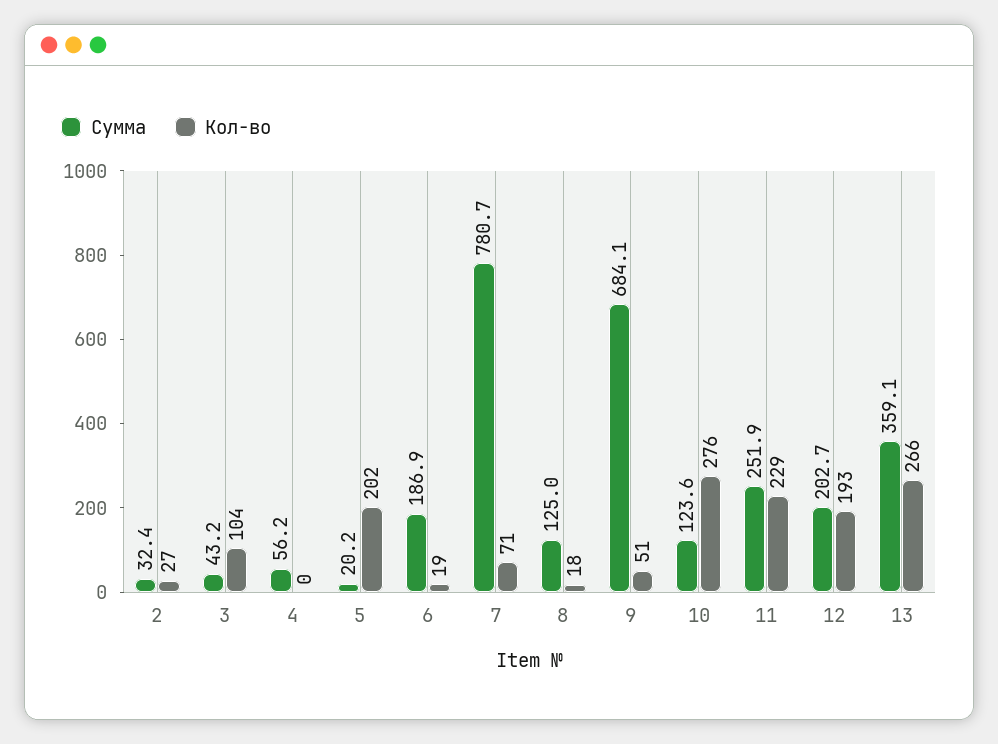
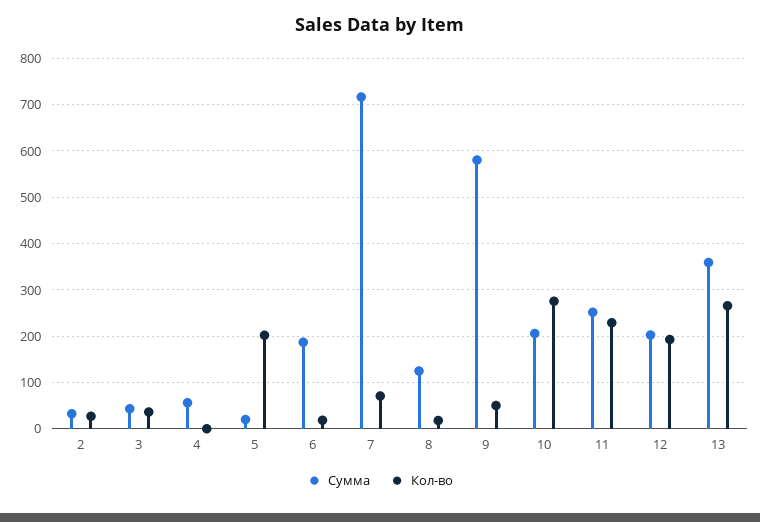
  {
    "Сумма": {
      "2": 32.4,
      "3": 43.2,
      "4": 56.2,
      "5": 20.2,
      "6": 186.9,
-     "7": 780.7,
+     "7": 720,
      "8": 125,
-     "9": 684.1,
+     "9": 580,
-     "10": 123.6,
+     "10": 200,
      "11": 251.9,
      "12": 202.7,
      "13": 359.1
    },
    "Кол-во": {
      "2": 27,
-     "3": 104,
+     "3": 40,
      "4": 0,
      "5": 202,
      "6": 19,
      "7": 71,
      "8": 18,
      "9": 51,
      "10": 276,
      "11": 229,
      "12": 193,
      "13": 266
    }
  }

